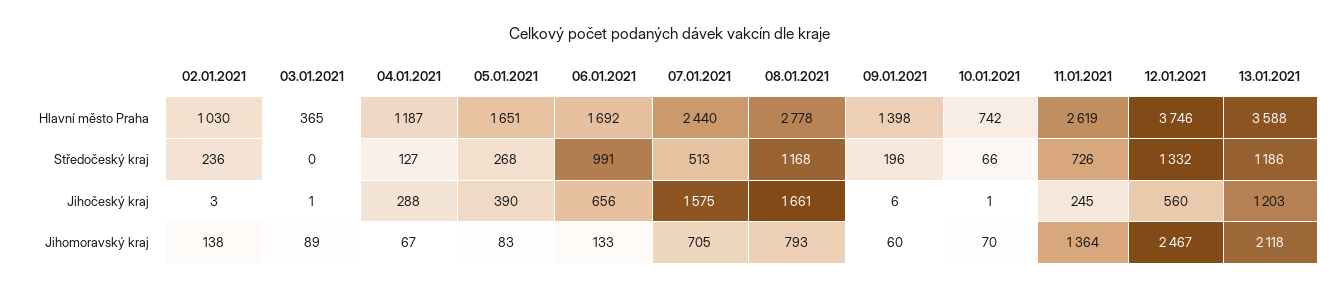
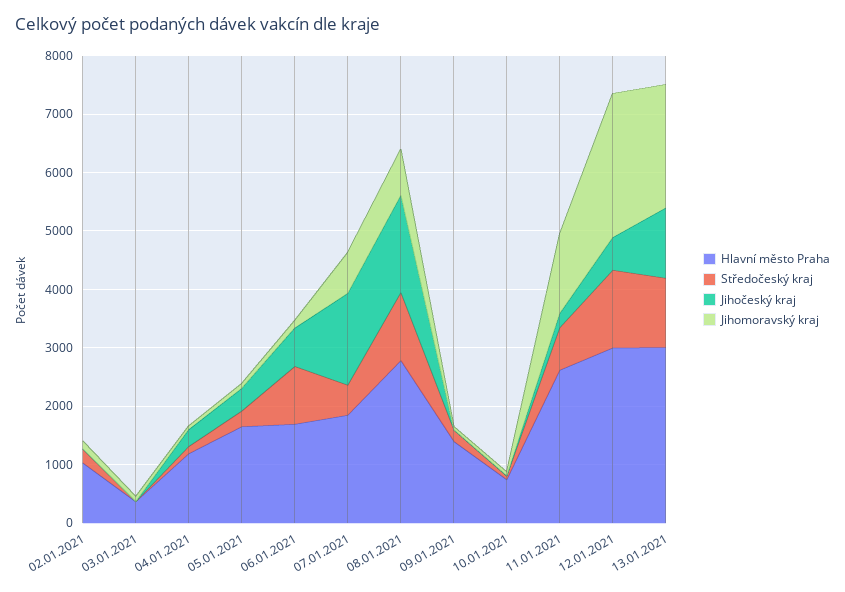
  {
    "Hlavní město Praha": {
      "02.01.2021": 1030,
      "03.01.2021": 365,
      "04.01.2021": 1187,
      "05.01.2021": 1651,
      "06.01.2021": 1692,
-     "07.01.2021": 2440,
+     "07.01.2021": 1800,
      "08.01.2021": 2778,
      "09.01.2021": 1398,
      "10.01.2021": 742,
      "11.01.2021": 2619,
-     "12.01.2021": 3746,
+     "12.01.2021": 3000,
-     "13.01.2021": 3588
+     "13.01.2021": 3000
    },
    "Středočeský kraj": {
      "02.01.2021": 236,
      "03.01.2021": 0,
      "04.01.2021": 127,
      "05.01.2021": 268,
      "06.01.2021": 991,
      "07.01.2021": 513,
      "08.01.2021": 1168,
      "09.01.2021": 196,
      "10.01.2021": 66,
      "11.01.2021": 726,
      "12.01.2021": 1332,
      "13.01.2021": 1186
    },
    "Jihočeský kraj": {
      "02.01.2021": 3,
      "03.01.2021": 1,
      "04.01.2021": 288,
      "05.01.2021": 390,
      "06.01.2021": 656,
      "07.01.2021": 1575,
      "08.01.2021": 1661,
      "09.01.2021": 6,
      "10.01.2021": 1,
      "11.01.2021": 245,
      "12.01.2021": 560,
      "13.01.2021": 1203
    },
    "Jihomoravský kraj": {
      "02.01.2021": 138,
      "03.01.2021": 89,
      "04.01.2021": 67,
      "05.01.2021": 83,
      "06.01.2021": 133,
      "07.01.2021": 705,
      "08.01.2021": 793,
      "09.01.2021": 60,
      "10.01.2021": 70,
      "11.01.2021": 1364,
      "12.01.2021": 2467,
      "13.01.2021": 2118
    }
  }

